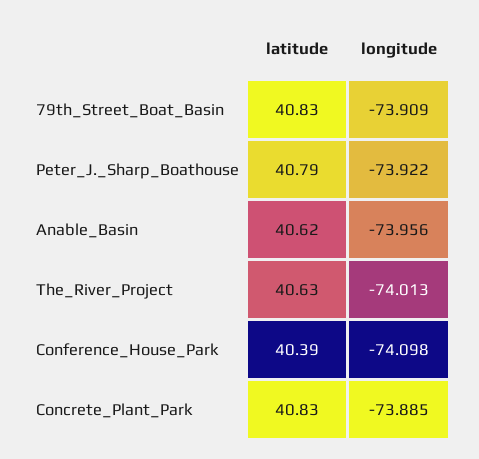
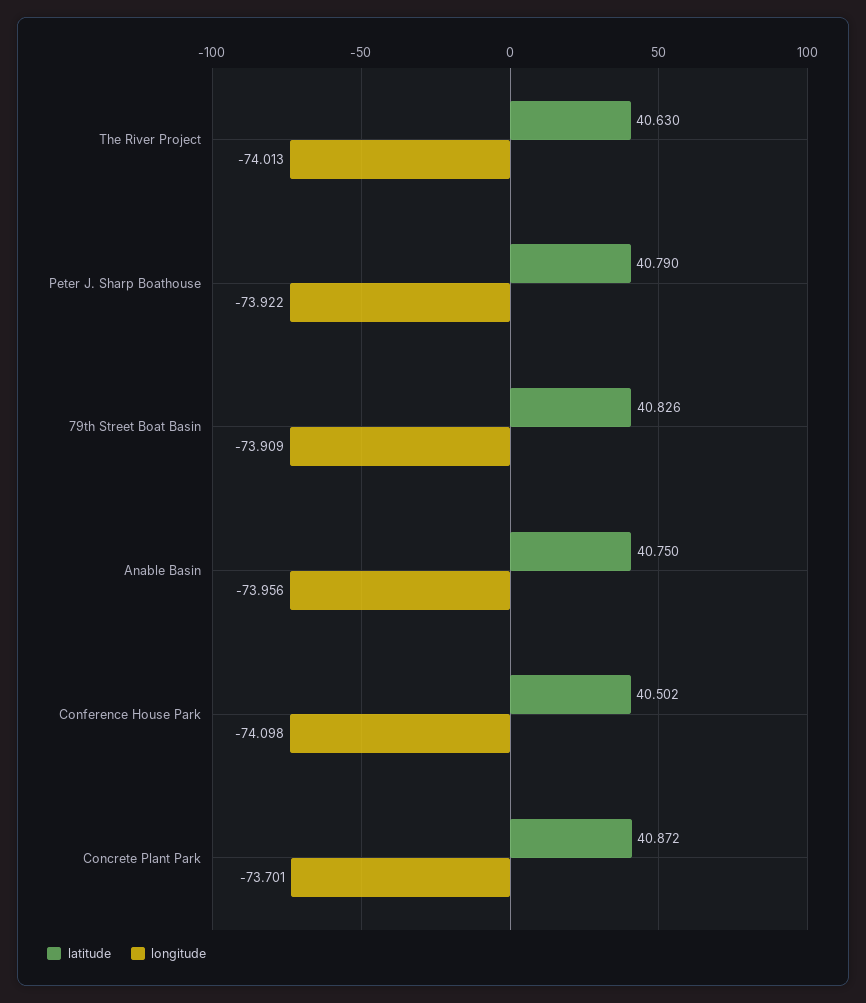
  {
    "latitude": {
      "79th_Street_Boat_Basin": 40.826,
      "Peter_J._Sharp_Boathouse": 40.79,
-     "Anable_Basin": 40.62,
+     "Anable_Basin": 40.75,
      "The_River_Project": 40.63,
-     "Conference_House_Park": 40.39,
+     "Conference_House_Park": 40.502,
-     "Concrete_Plant_Park": 40.83
+     "Concrete_Plant_Park": 40.872
    },
    "longitude": {
      "79th_Street_Boat_Basin": -73.909,
      "Peter_J._Sharp_Boathouse": -73.922,
      "Anable_Basin": -73.956,
      "The_River_Project": -74.013,
      "Conference_House_Park": -74.098,
-     "Concrete_Plant_Park": -73.885
+     "Concrete_Plant_Park": -73.701
    }
  }

